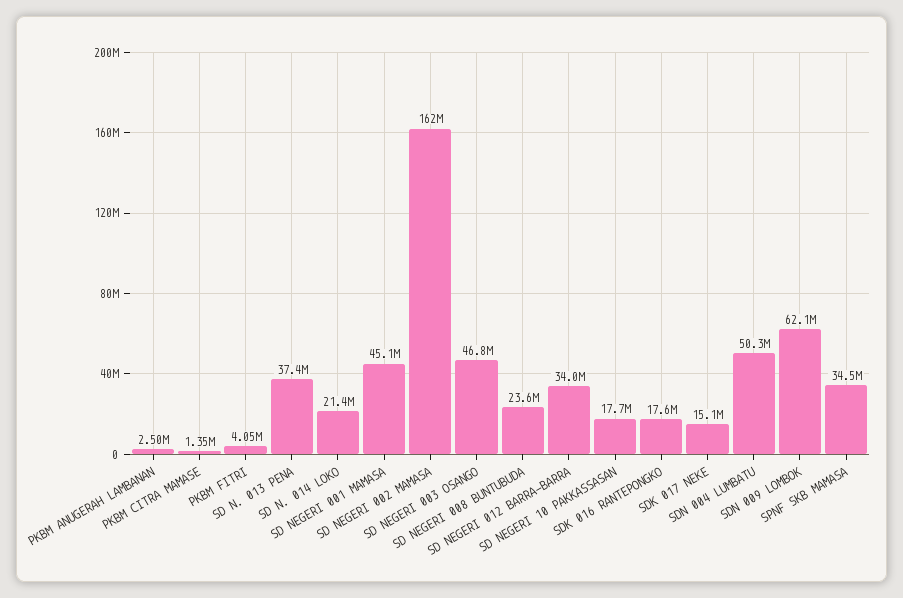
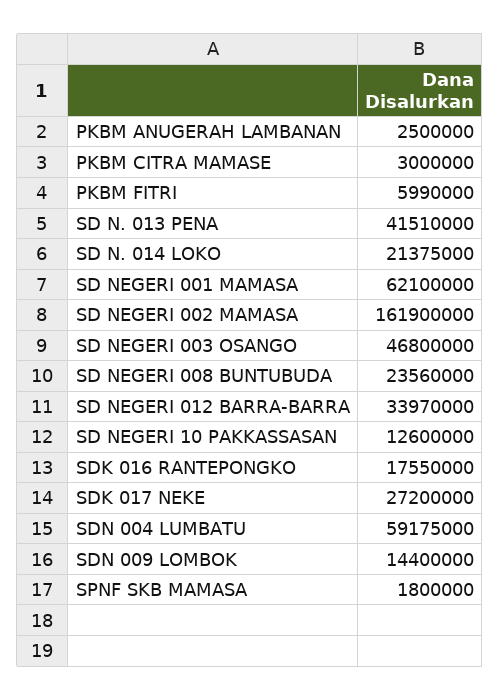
  {
    "PKBM ANUGERAH LAMBANAN": 2500000,
-   "PKBM CITRA MAMASE": 1350000,
+   "PKBM CITRA MAMASE": 3000000,
-   "PKBM FITRI": 4050000,
+   "PKBM FITRI": 5990000,
-   "SD N. 013 PENA": 37400000,
+   "SD N. 013 PENA": 41510000,
    "SD N. 014 LOKO": 21375000,
-   "SD NEGERI 001 MAMASA": 45100000,
+   "SD NEGERI 001 MAMASA": 62100000,
    "SD NEGERI 002 MAMASA": 161900000,
    "SD NEGERI 003 OSANGO": 46800000,
    "SD NEGERI 008 BUNTUBUDA": 23560000,
    "SD NEGERI 012 BARRA-BARRA": 33970000,
-   "SD NEGERI 10 PAKKASSASAN": 17700000,
+   "SD NEGERI 10 PAKKASSASAN": 12600000,
    "SDK 016 RANTEPONGKO": 17550000,
-   "SDK 017 NEKE": 15100000,
+   "SDK 017 NEKE": 27200000,
-   "SDN 004 LUMBATU": 50300000,
+   "SDN 004 LUMBATU": 59175000,
-   "SDN 009 LOMBOK": 62100000,
+   "SDN 009 LOMBOK": 14400000,
-   "SPNF SKB MAMASA": 34500000
+   "SPNF SKB MAMASA": 1800000
  }

